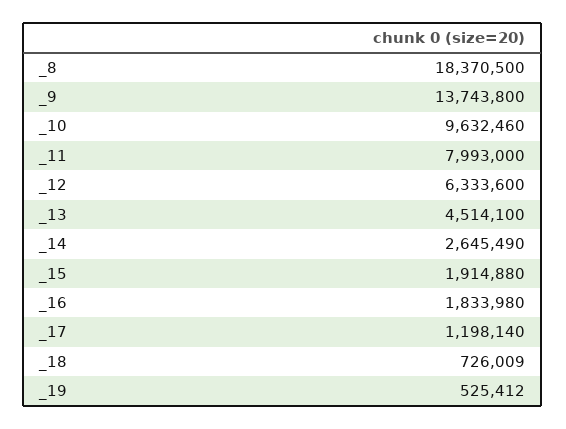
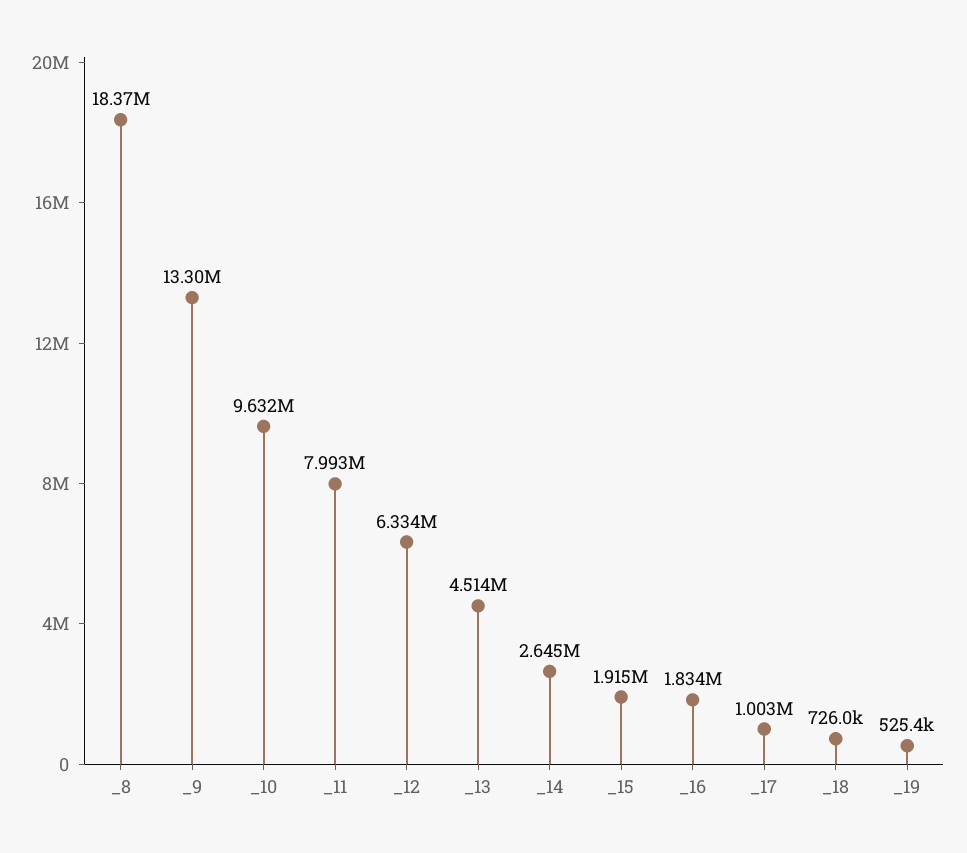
  {
    "_8": 18370500,
-   "_9": 13743800,
+   "_9": 13300000,
    "_10": 9632460,
    "_11": 7993000,
    "_12": 6333600,
    "_13": 4514100,
    "_14": 2645490,
    "_15": 1914880,
    "_16": 1833980,
-   "_17": 1198140,
+   "_17": 1003000,
    "_18": 726009,
    "_19": 525412
  }

